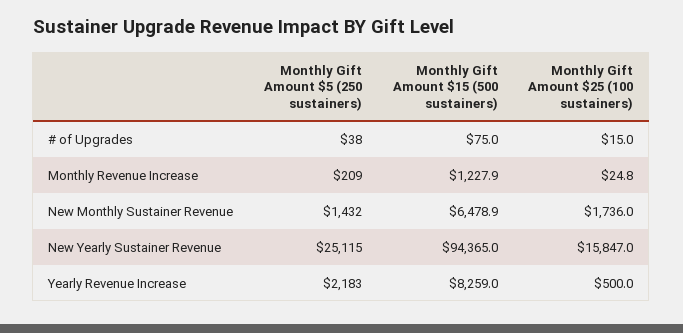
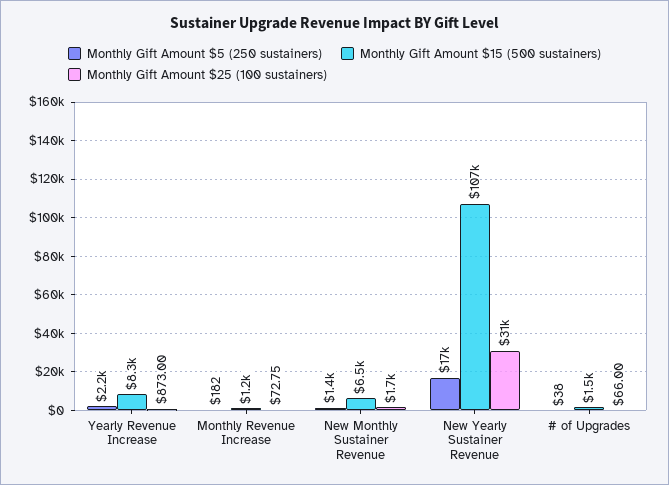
  {
    "Monthly Gift Amount $5 (250 sustainers)": {
      "# of Upgrades": 38,
-     "Monthly Revenue Increase": 209,
+     "Monthly Revenue Increase": 182,
      "New Monthly Sustainer Revenue": 1432,
-     "New Yearly Sustainer Revenue": 25115,
+     "New Yearly Sustainer Revenue": 17000,
      "Yearly Revenue Increase": 2183
    },
    "Monthly Gift Amount $15 (500 sustainers)": {
-     "# of Upgrades": 75,
+     "# of Upgrades": 1500,
      "Monthly Revenue Increase": 1227.9,
      "New Monthly Sustainer Revenue": 6478.9,
-     "New Yearly Sustainer Revenue": 94365,
+     "New Yearly Sustainer Revenue": 107000,
      "Yearly Revenue Increase": 8259
    },
    "Monthly Gift Amount $25 (100 sustainers)": {
-     "# of Upgrades": 15,
+     "# of Upgrades": 66,
-     "Monthly Revenue Increase": 24.8,
+     "Monthly Revenue Increase": 72.75,
      "New Monthly Sustainer Revenue": 1736,
-     "New Yearly Sustainer Revenue": 15847,
+     "New Yearly Sustainer Revenue": 31000,
-     "Yearly Revenue Increase": 500
+     "Yearly Revenue Increase": 873
    }
  }

